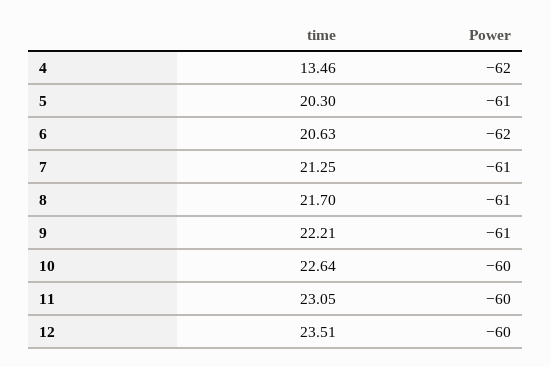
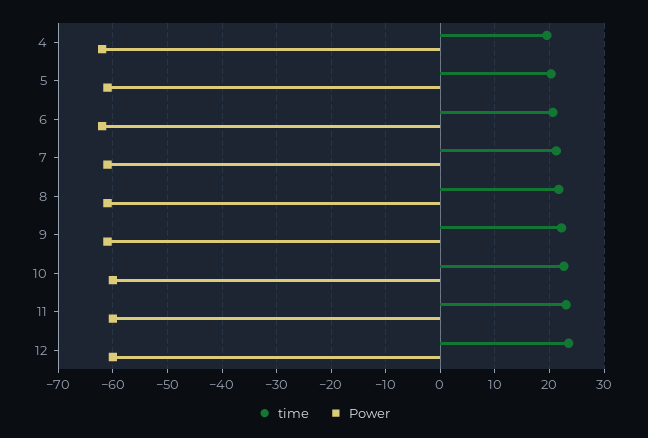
  {
    "time": {
-     "4": 13.46,
+     "4": 20,
      "5": 20.3,
      "6": 20.63,
      "7": 21.25,
      "8": 21.7,
      "9": 22.21,
      "10": 22.64,
      "11": 23.05,
      "12": 23.51
    },
    "Power": {
      "4": -62,
      "5": -61,
      "6": -62,
      "7": -61,
      "8": -61,
      "9": -61,
      "10": -60,
      "11": -60,
      "12": -60
    }
  }

